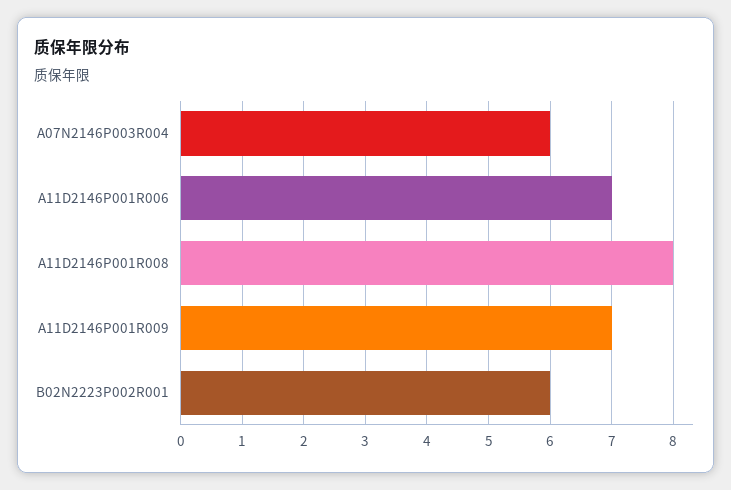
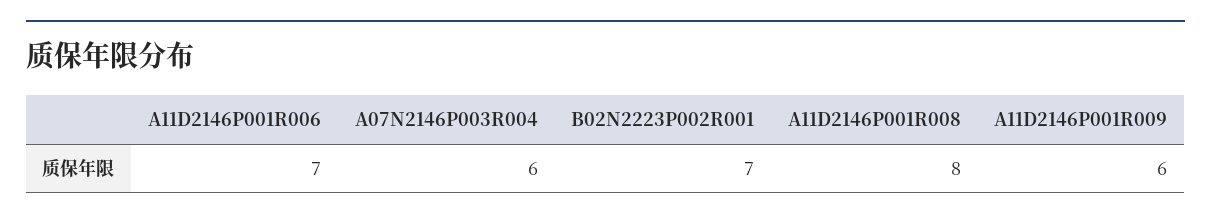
  {
    "A07N2146P003R004": 6,
    "A11D2146P001R006": 7,
    "A11D2146P001R008": 8,
-   "A11D2146P001R009": 7,
+   "A11D2146P001R009": 6,
-   "B02N2223P002R001": 6
+   "B02N2223P002R001": 7
  }

